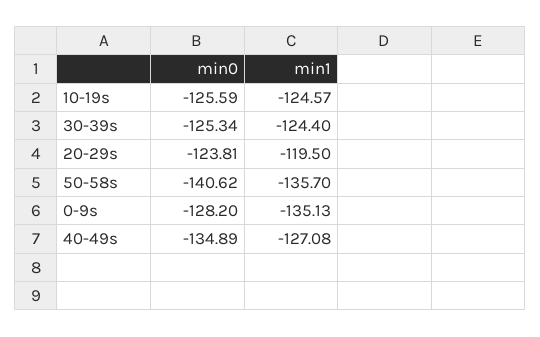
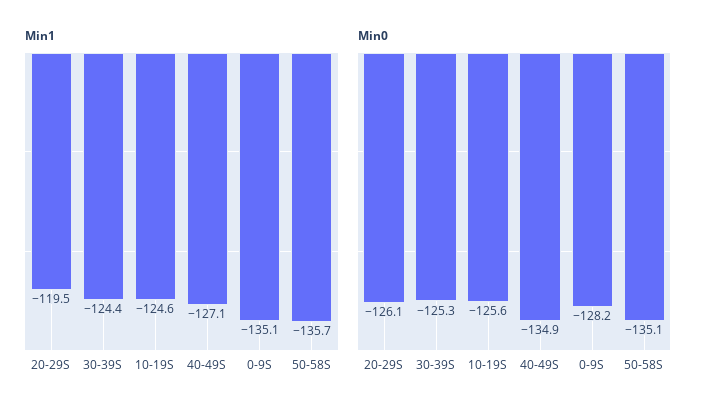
  {
    "min0": {
      "10-19s": -125.59,
      "30-39s": -125.34,
-     "20-29s": -123.81,
+     "20-29s": -126.1,
-     "50-58s": -140.62,
+     "50-58s": -135.1,
      "0-9s": -128.2,
      "40-49s": -134.89
    },
    "min1": {
      "10-19s": -124.57,
      "30-39s": -124.4,
      "20-29s": -119.5,
      "50-58s": -135.7,
      "0-9s": -135.13,
      "40-49s": -127.08
    }
  }

